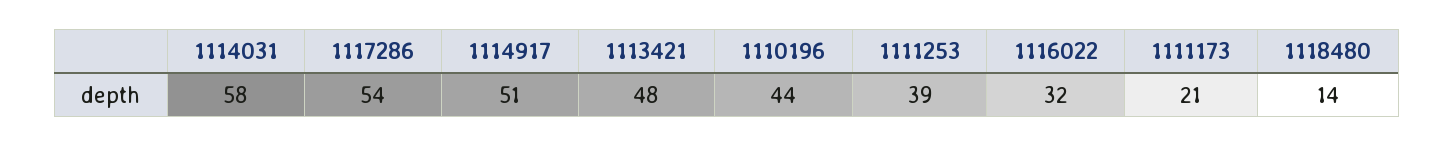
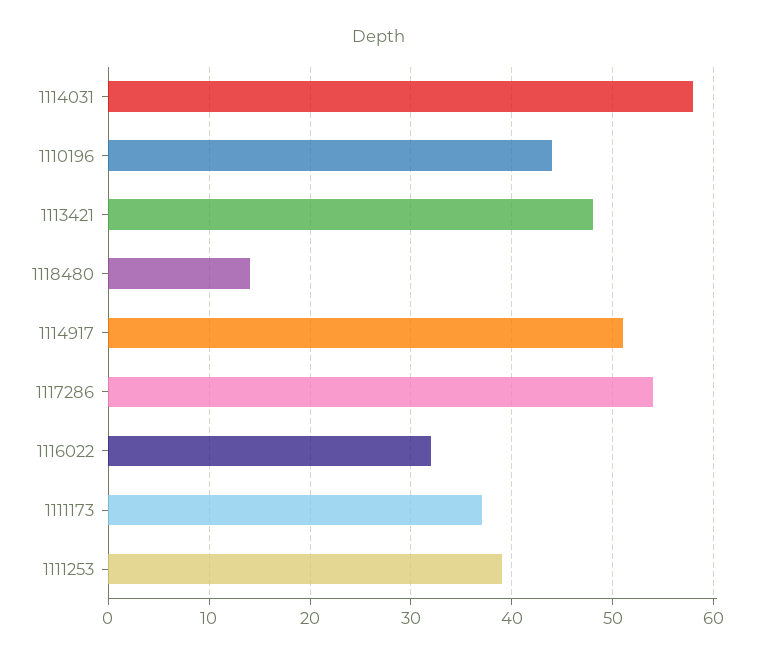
  {
    "1114031": 58,
    "1117286": 54,
    "1114917": 51,
    "1113421": 48,
    "1110196": 44,
    "1111253": 39,
    "1116022": 32,
-   "1111173": 21,
+   "1111173": 37,
    "1118480": 14
  }

